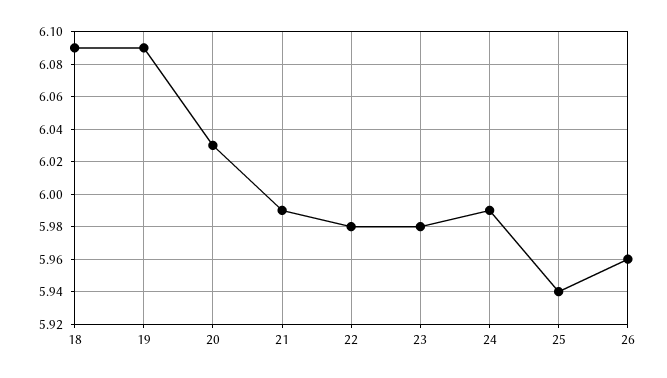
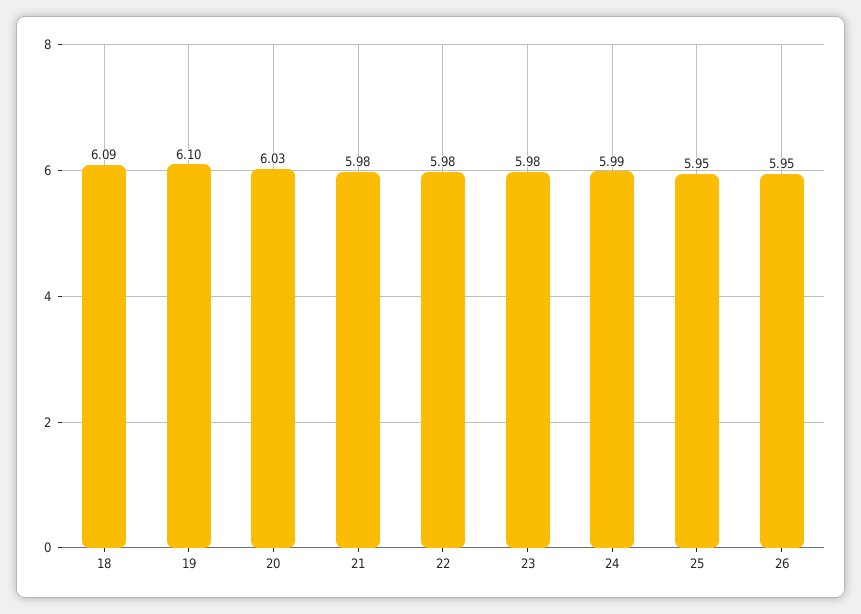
  {
    "18": 6.09,
-   "19": 6.09,
+   "19": 6.1,
    "20": 6.03,
-   "21": 5.99,
+   "21": 5.98,
    "22": 5.98,
    "23": 5.98,
    "24": 5.99,
-   "25": 5.94,
+   "25": 5.95,
-   "26": 5.96
+   "26": 5.95
  }

